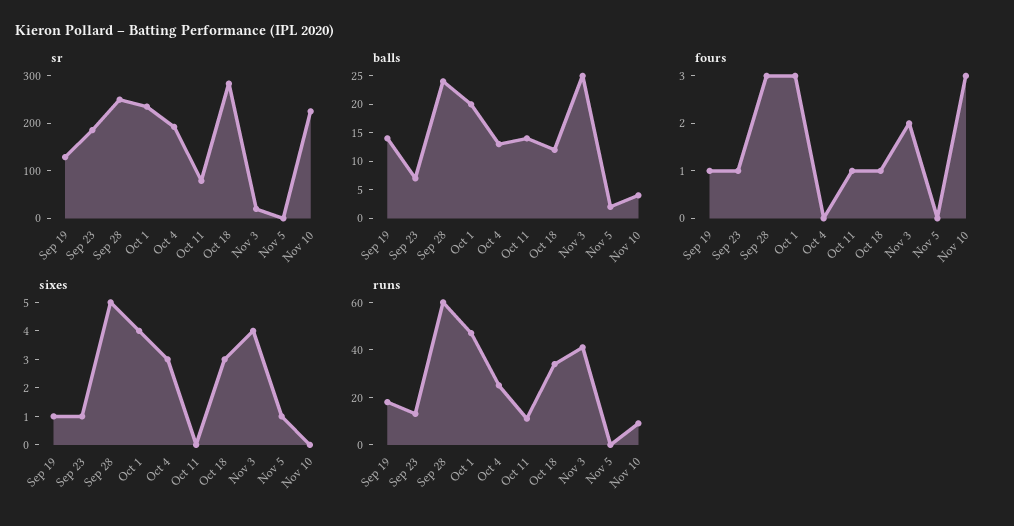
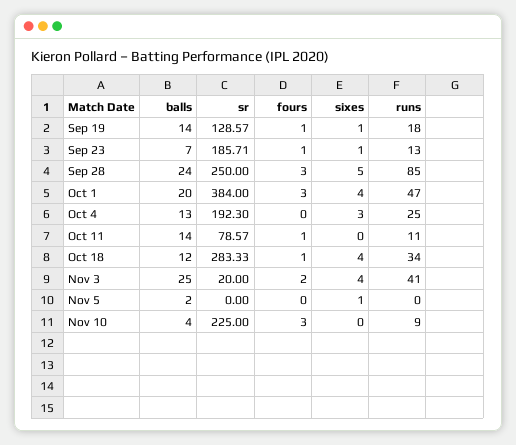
  {
    "sr": {
      "Sep 19": 128.57,
      "Sep 23": 185.71,
      "Sep 28": 250,
-     "Oct 1": 240,
+     "Oct 1": 384,
      "Oct 4": 192.3,
      "Oct 11": 78.57,
      "Oct 18": 283.33,
      "Nov 3": 20,
      "Nov 5": 0,
      "Nov 10": 225
    },
    "balls": {
      "Sep 19": 14,
      "Sep 23": 7,
      "Sep 28": 24,
      "Oct 1": 20,
      "Oct 4": 13,
      "Oct 11": 14,
      "Oct 18": 12,
      "Nov 3": 25,
      "Nov 5": 2,
      "Nov 10": 4
    },
    "fours": {
      "Sep 19": 1,
      "Sep 23": 1,
      "Sep 28": 3,
      "Oct 1": 3,
      "Oct 4": 0,
      "Oct 11": 1,
      "Oct 18": 1,
      "Nov 3": 2,
      "Nov 5": 0,
      "Nov 10": 3
    },
    "sixes": {
      "Sep 19": 1,
      "Sep 23": 1,
      "Sep 28": 5,
      "Oct 1": 4,
      "Oct 4": 3,
      "Oct 11": 0,
-     "Oct 18": 3,
+     "Oct 18": 4,
      "Nov 3": 4,
      "Nov 5": 1,
      "Nov 10": 0
    },
    "runs": {
      "Sep 19": 18,
      "Sep 23": 13,
-     "Sep 28": 60,
+     "Sep 28": 85,
      "Oct 1": 47,
      "Oct 4": 25,
      "Oct 11": 11,
      "Oct 18": 34,
      "Nov 3": 41,
      "Nov 5": 0,
      "Nov 10": 9
    }
  }

